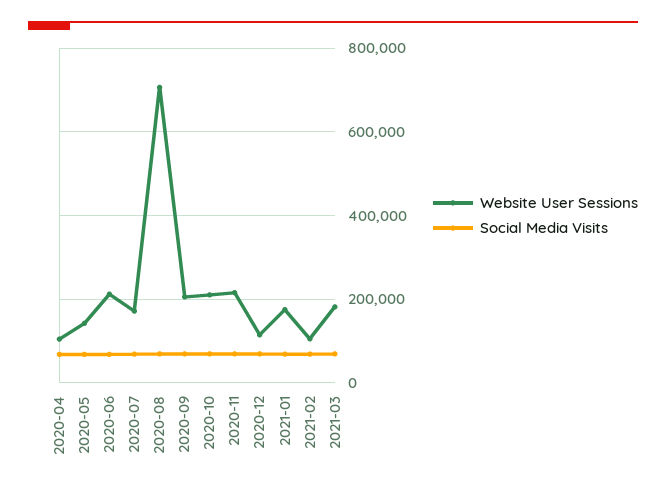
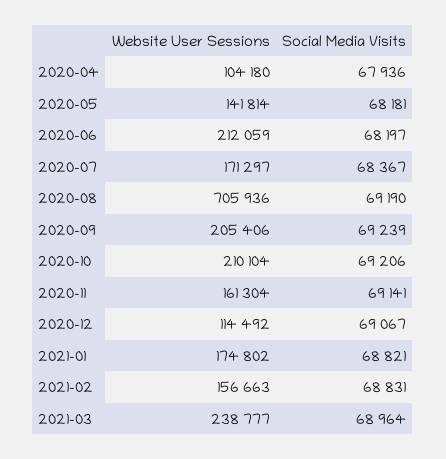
  {
    "Website User Sessions": {
      "2020-04": 104180,
      "2020-05": 141814,
      "2020-06": 212059,
      "2020-07": 171297,
      "2020-08": 705936,
      "2020-09": 205406,
      "2020-10": 210104,
-     "2020-11": 220000,
+     "2020-11": 161304,
      "2020-12": 114492,
      "2021-01": 174802,
-     "2021-02": 100000,
+     "2021-02": 156663,
-     "2021-03": 180000
+     "2021-03": 238777
    },
    "Social Media Visits": {
      "2020-04": 67936,
      "2020-05": 68181,
      "2020-06": 68197,
      "2020-07": 68367,
      "2020-08": 69190,
      "2020-09": 69239,
      "2020-10": 69206,
      "2020-11": 69141,
      "2020-12": 69067,
      "2021-01": 68821,
      "2021-02": 68831,
      "2021-03": 68964
    }
  }

